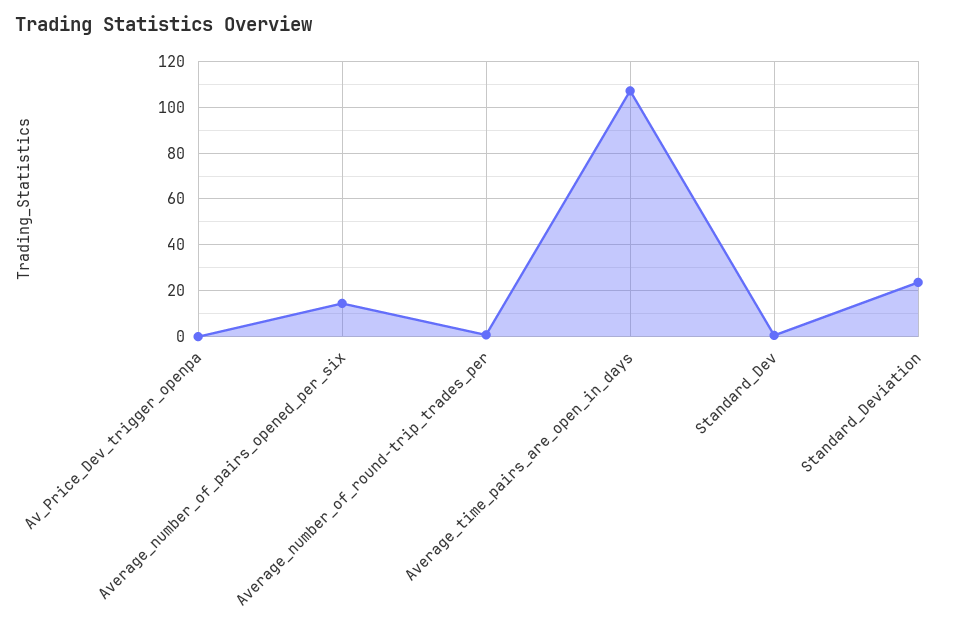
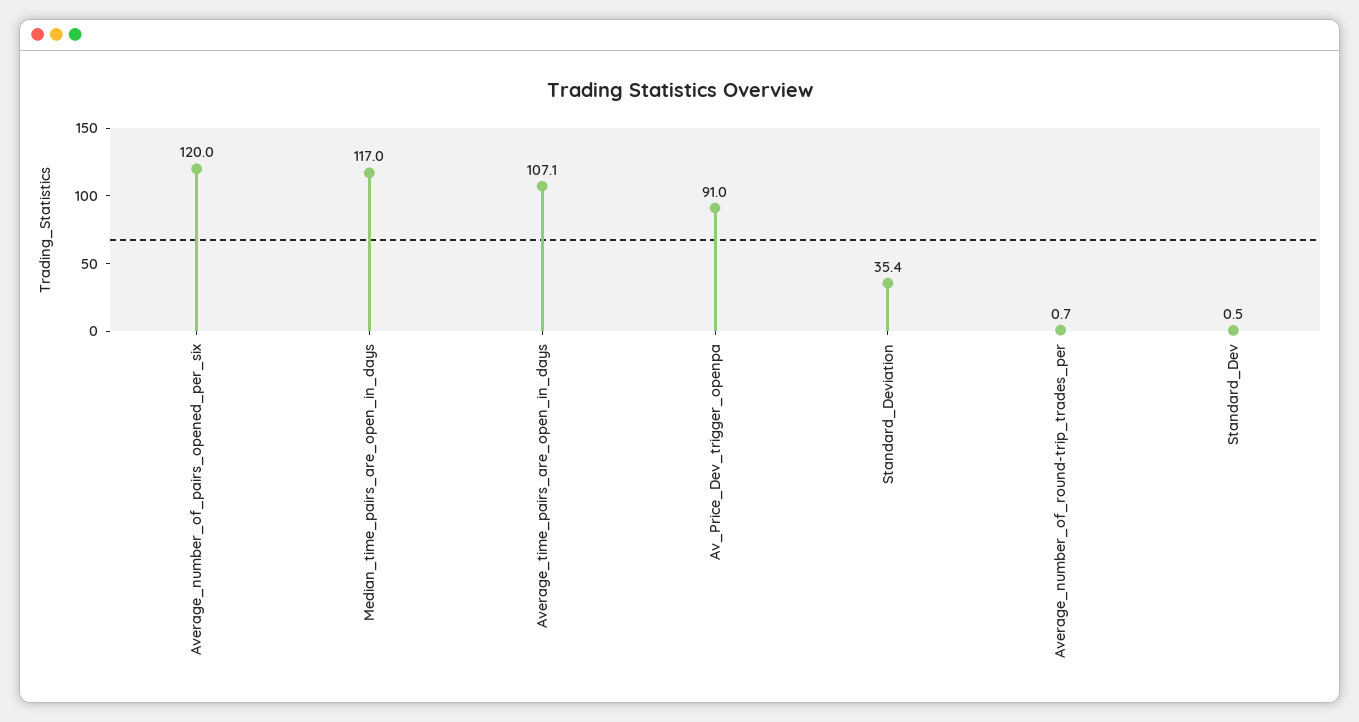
  {
-   "Av_Price_Dev_trigger_openpa": 0,
+   "Av_Price_Dev_trigger_openpa": 91,
-   "Average_number_of_pairs_opened_per_six": 15,
+   "Average_number_of_pairs_opened_per_six": 120,
    "Average_number_of_round-trip_trades_per": 0.7,
    "Average_time_pairs_are_open_in_days": 107.1,
    "Standard_Dev": 0.5,
-   "Standard_Deviation": 25
+   "Standard_Deviation": 35.4,
+   "Median_time_pairs_are_open_in_days": 117
  }

